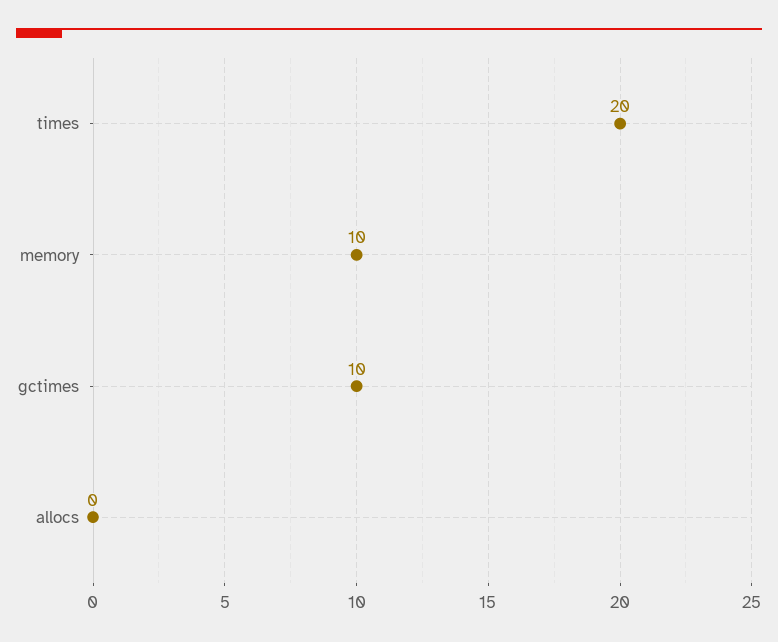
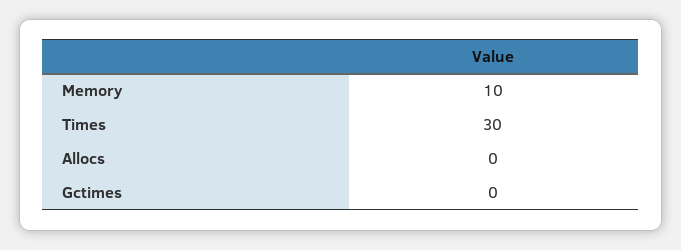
  {
-   "times": 20,
+   "times": 30,
    "memory": 10,
-   "gctimes": 10,
+   "gctimes": 0,
    "allocs": 0
  }

